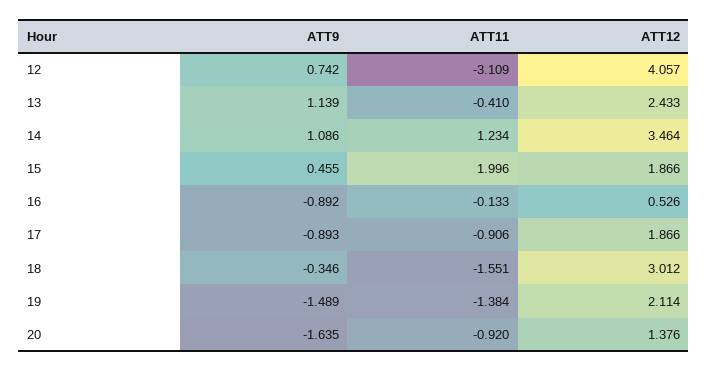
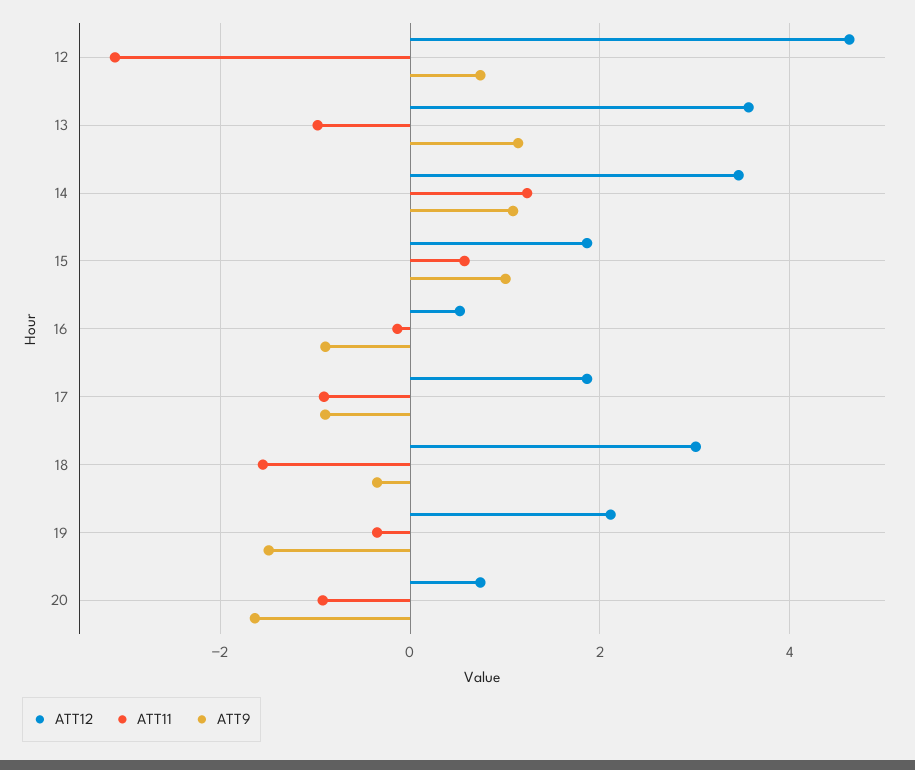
  {
    "ATT9": {
      "12": 0.742,
      "13": 1.139,
      "14": 1.086,
-     "15": 0.455,
+     "15": 1,
      "16": -0.892,
      "17": -0.893,
      "18": -0.346,
      "19": -1.489,
      "20": -1.635
    },
    "ATT11": {
      "12": -3.109,
-     "13": -0.41,
+     "13": -1,
      "14": 1.234,
-     "15": 1.996,
+     "15": 0.6,
      "16": -0.133,
      "17": -0.906,
      "18": -1.551,
-     "19": -1.384,
+     "19": -0.4,
      "20": -0.92
    },
    "ATT12": {
-     "12": 4.057,
+     "12": 4.6,
-     "13": 2.433,
+     "13": 3.6,
      "14": 3.464,
      "15": 1.866,
      "16": 0.526,
      "17": 1.866,
      "18": 3.012,
      "19": 2.114,
-     "20": 1.376
+     "20": 0.8
    }
  }

